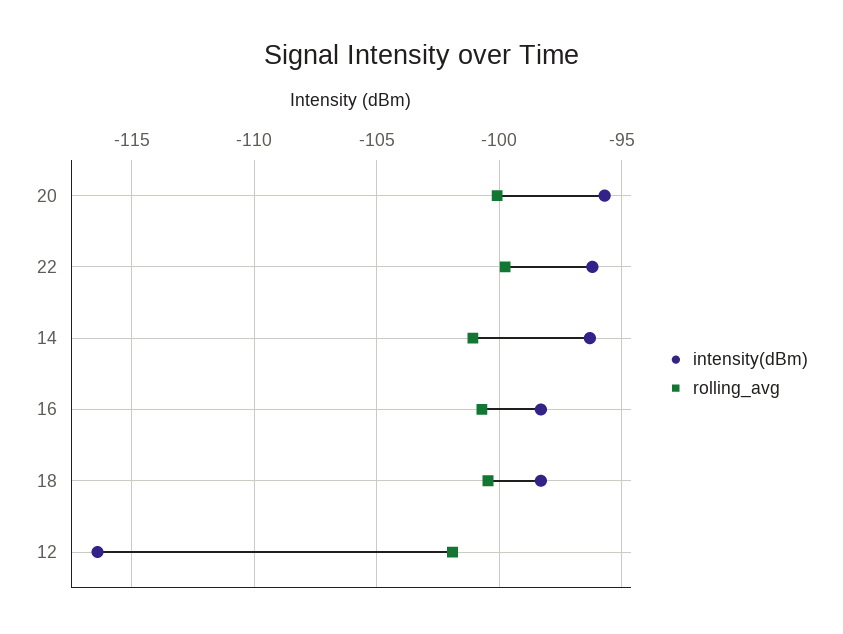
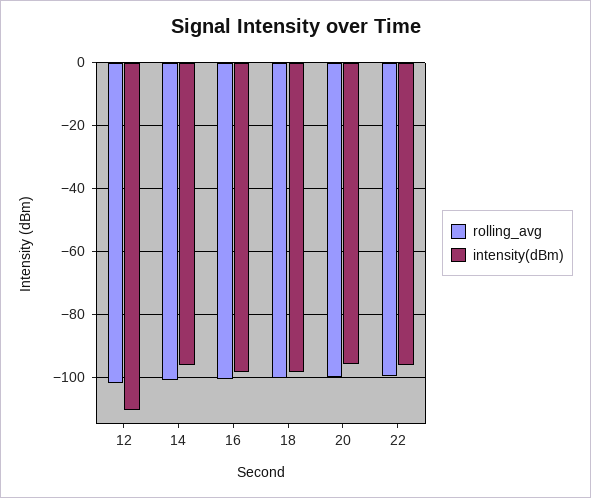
  {
    "intensity(dBm)": {
      "20": -95.5,
      "22": -96,
      "14": -96.5,
      "16": -98.5,
      "18": -98.5,
-     "12": -116.5
+     "12": -110
    },
    "rolling_avg": {
      "20": -100,
      "22": -100,
      "14": -101,
      "16": -100.5,
      "18": -100.5,
      "12": -102
    }
  }

